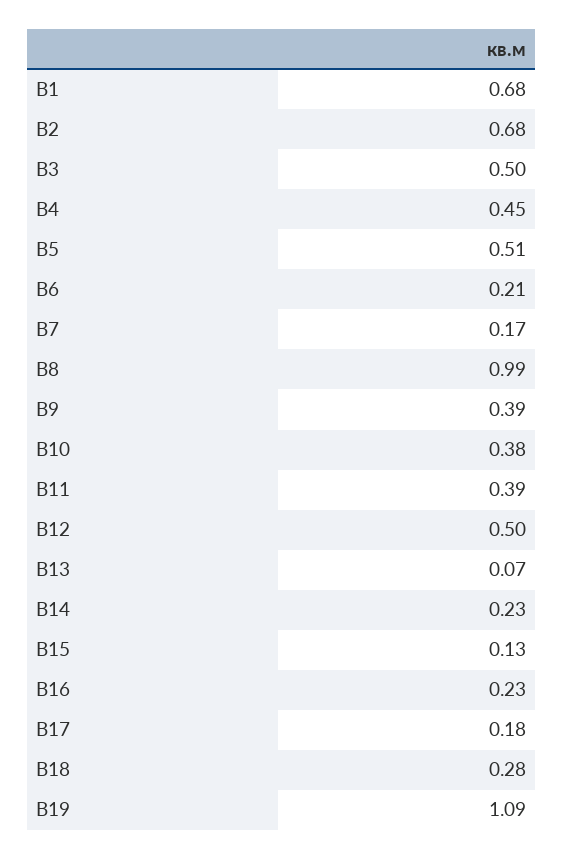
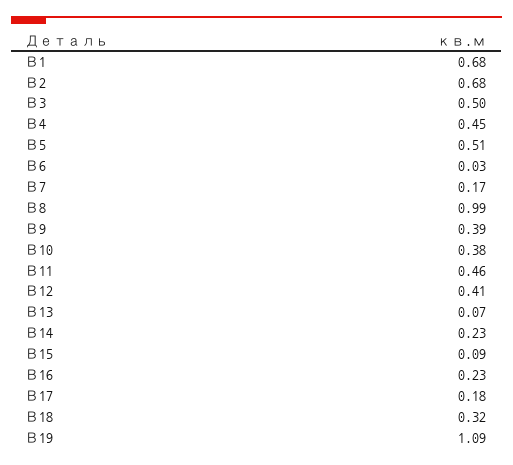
  {
    "В1": 0.68,
    "В2": 0.68,
    "В3": 0.5,
    "В4": 0.45,
    "В5": 0.51,
-   "В6": 0.21,
+   "В6": 0.03,
    "В7": 0.17,
    "В8": 0.99,
    "В9": 0.39,
    "В10": 0.38,
-   "В11": 0.39,
+   "В11": 0.46,
-   "В12": 0.5,
+   "В12": 0.41,
    "В13": 0.07,
    "В14": 0.23,
-   "В15": 0.13,
+   "В15": 0.09,
    "В16": 0.23,
    "В17": 0.18,
-   "В18": 0.28,
+   "В18": 0.32,
    "В19": 1.09
  }

